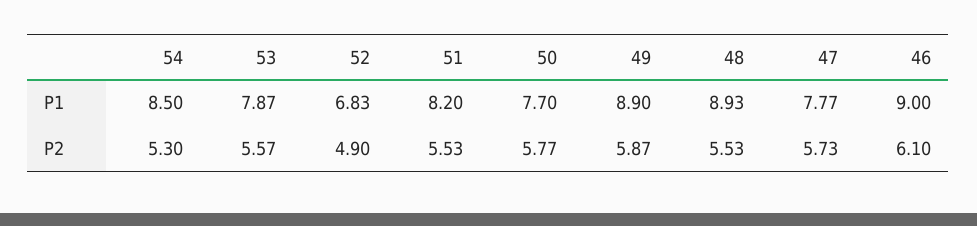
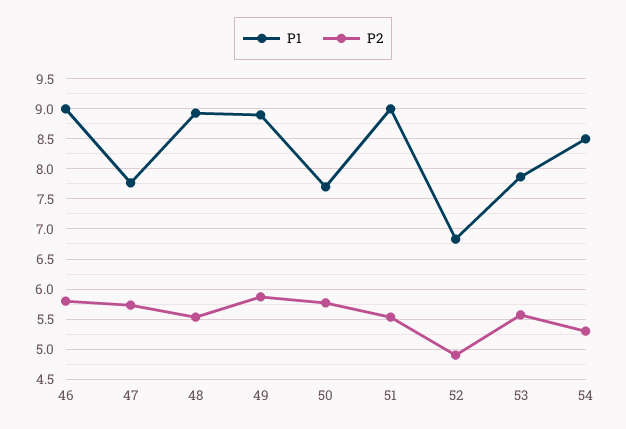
  {
    "P1": {
      "54": 8.5,
      "53": 7.87,
      "52": 6.83,
-     "51": 8.2,
+     "51": 9,
      "50": 7.7,
      "49": 8.9,
      "48": 8.93,
      "47": 7.77,
      "46": 9
    },
    "P2": {
      "54": 5.3,
      "53": 5.57,
      "52": 4.9,
      "51": 5.53,
      "50": 5.77,
      "49": 5.87,
      "48": 5.53,
      "47": 5.73,
-     "46": 6.1
+     "46": 5.8
    }
  }

